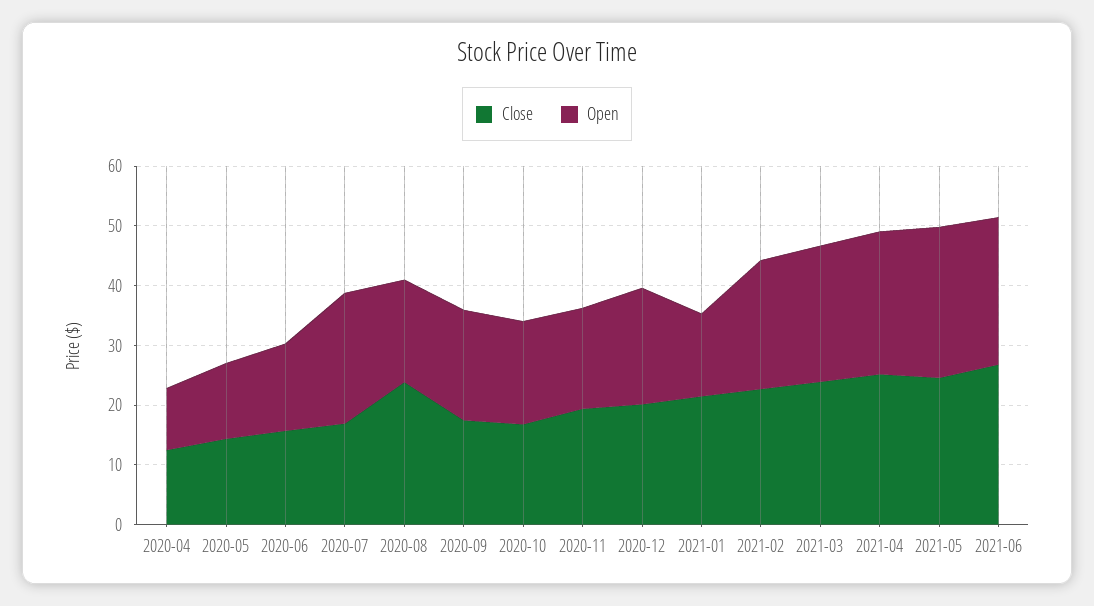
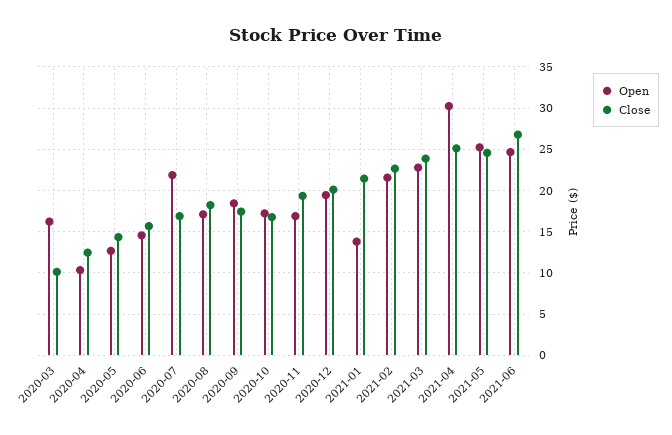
  {
    "Close": {
      "2020-04": 12,
      "2020-05": 14,
      "2020-06": 16,
      "2020-07": 17,
-     "2020-08": 24,
+     "2020-08": 18,
      "2020-09": 17,
      "2020-10": 17,
      "2020-11": 19,
      "2020-12": 20,
      "2021-01": 21,
      "2021-02": 23,
      "2021-03": 24,
      "2021-04": 25,
      "2021-05": 25,
-     "2021-06": 27
+     "2021-06": 27,
+     "2020-03": 10
    },
    "Open": {
      "2020-04": 10,
      "2020-05": 13,
      "2020-06": 15,
      "2020-07": 22,
      "2020-08": 17,
      "2020-09": 18,
      "2020-10": 17,
      "2020-11": 17,
      "2020-12": 19,
      "2021-01": 14,
      "2021-02": 22,
      "2021-03": 23,
-     "2021-04": 24,
+     "2021-04": 30,
      "2021-05": 25,
-     "2021-06": 25
+     "2021-06": 25,
+     "2020-03": 16
    }
  }

